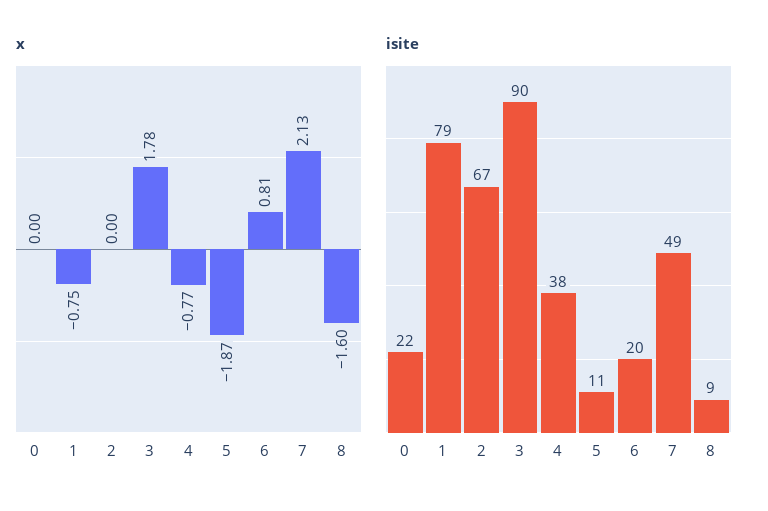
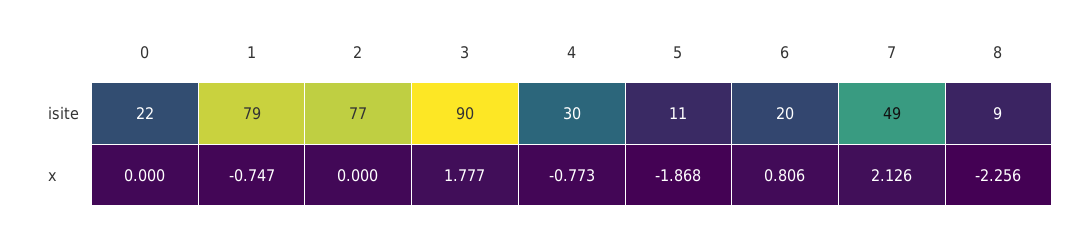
  {
    "x": {
      "0": 0,
      "1": -0.747,
      "2": 0,
      "3": 1.777,
      "4": -0.773,
      "5": -1.868,
      "6": 0.806,
      "7": 2.126,
-     "8": -1.6
+     "8": -2.256
    },
    "isite": {
      "0": 22,
      "1": 79,
-     "2": 67,
+     "2": 77,
      "3": 90,
-     "4": 38,
+     "4": 30,
      "5": 11,
      "6": 20,
      "7": 49,
      "8": 9
    }
  }

